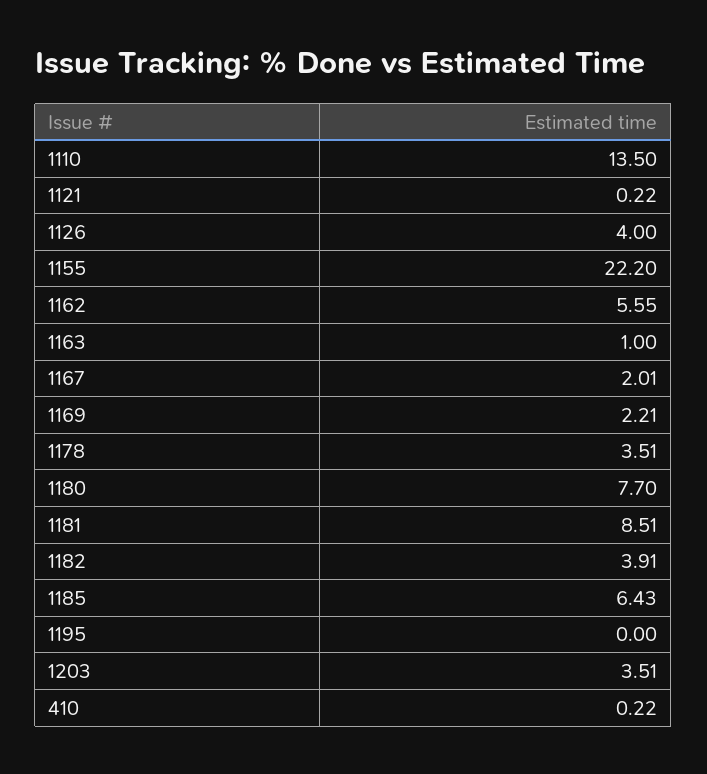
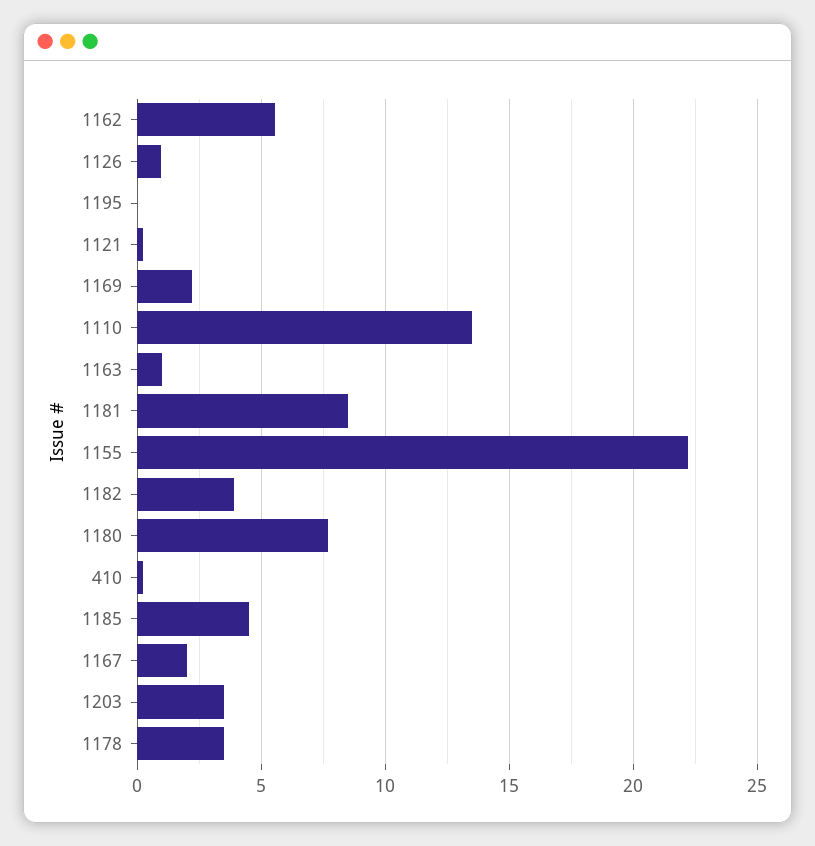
  {
    "1110": 13.5,
    "1121": 0.22,
-   "1126": 4,
+   "1126": 1,
    "1155": 22.2,
    "1162": 5.55,
    "1163": 1,
    "1167": 2.01,
    "1169": 2.21,
    "1178": 3.51,
    "1180": 7.7,
    "1181": 8.51,
    "1182": 3.91,
-   "1185": 6.43,
+   "1185": 4.5,
    "1195": 0,
    "1203": 3.51,
    "410": 0.22
  }

